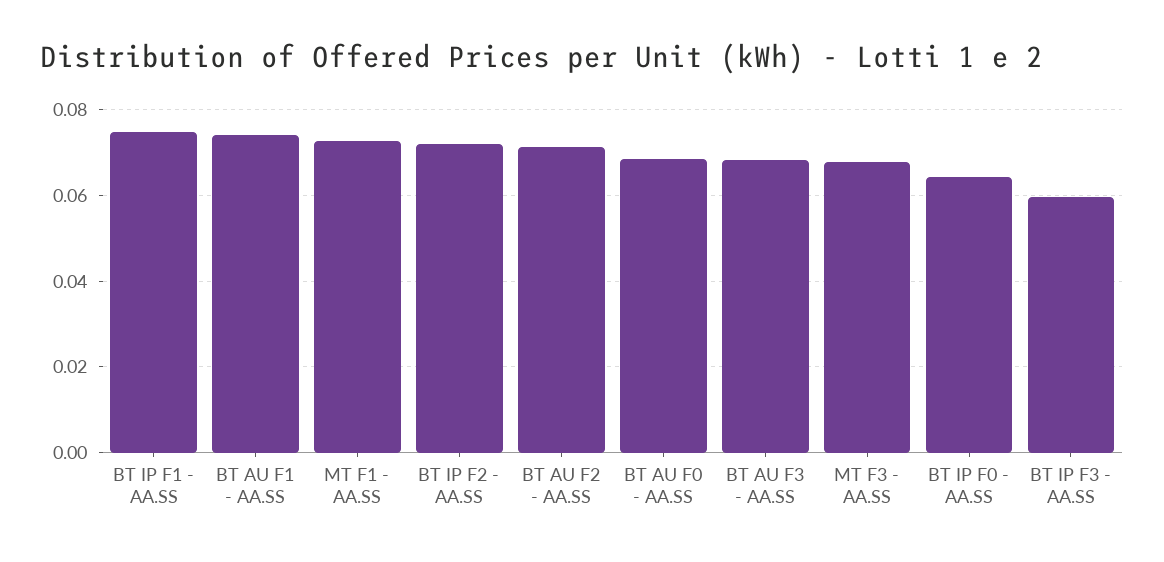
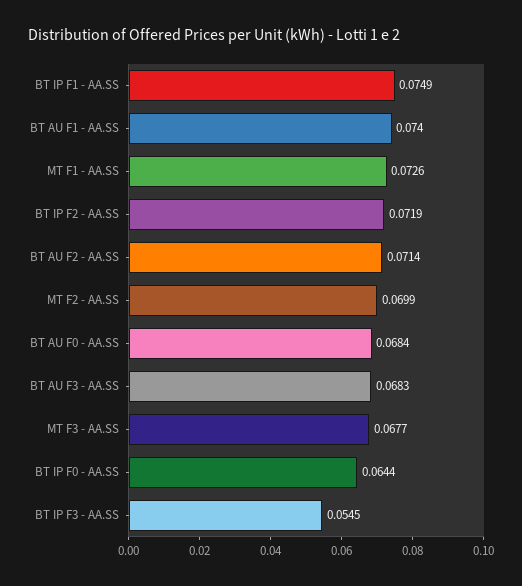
  {
    "BT IP F1 - AA.SS": 0.0749,
    "BT AU F1 - AA.SS": 0.074,
    "MT F1 - AA.SS": 0.0726,
    "BT IP F2 - AA.SS": 0.0719,
    "BT AU F2 - AA.SS": 0.0714,
    "BT AU F0 - AA.SS": 0.0684,
    "BT AU F3 - AA.SS": 0.0683,
    "MT F3 - AA.SS": 0.0677,
    "BT IP F0 - AA.SS": 0.0644,
-   "BT IP F3 - AA.SS": 0.06
+   "BT IP F3 - AA.SS": 0.0545,
+   "MT F2 - AA.SS": 0.0699
  }

